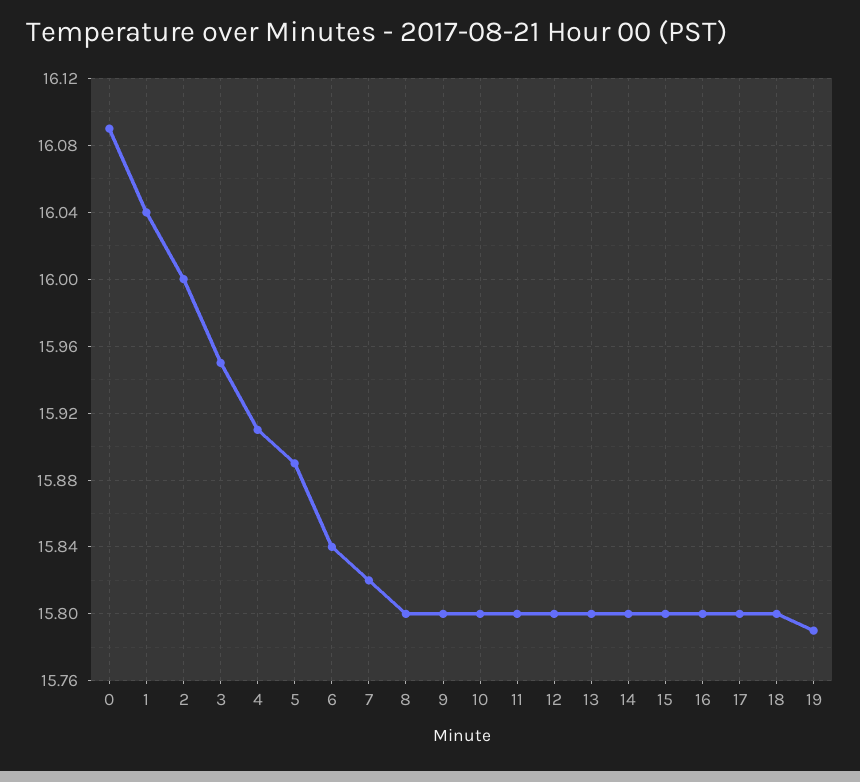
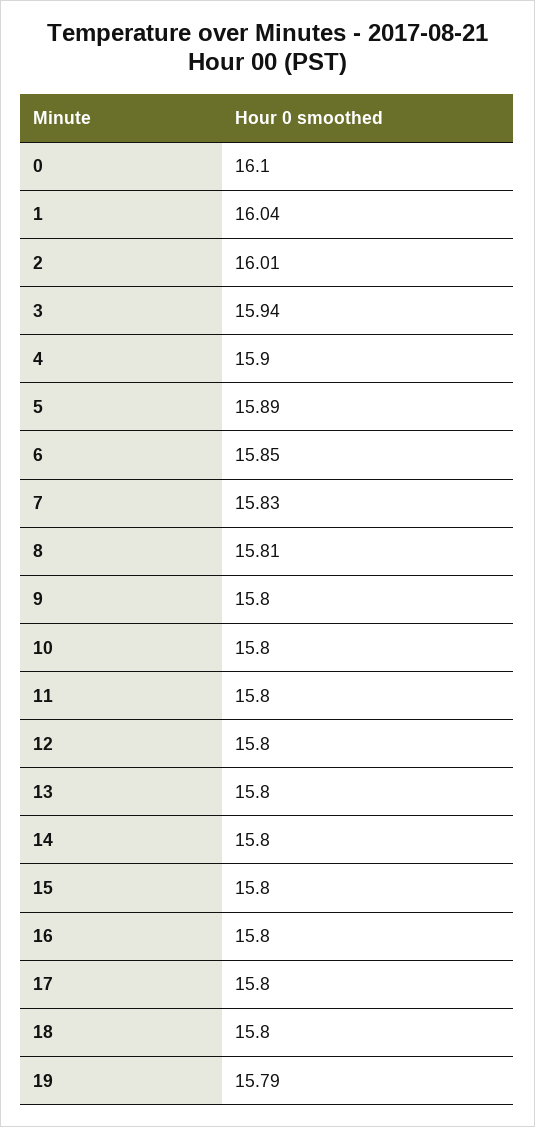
  {
-   "0": 16.09,
+   "0": 16.1,
    "1": 16.04,
-   "2": 16,
+   "2": 16.01,
-   "3": 15.95,
+   "3": 15.94,
-   "4": 15.91,
+   "4": 15.9,
    "5": 15.89,
-   "6": 15.84,
+   "6": 15.85,
-   "7": 15.82,
+   "7": 15.83,
-   "8": 15.8,
+   "8": 15.81,
    "9": 15.8,
    "10": 15.8,
    "11": 15.8,
    "12": 15.8,
    "13": 15.8,
    "14": 15.8,
    "15": 15.8,
    "16": 15.8,
    "17": 15.8,
    "18": 15.8,
    "19": 15.79
  }

